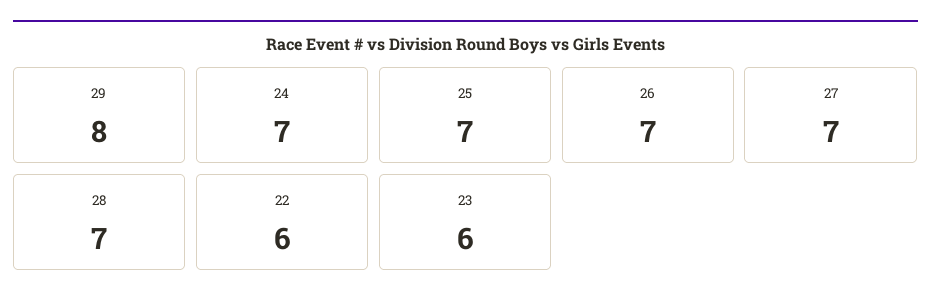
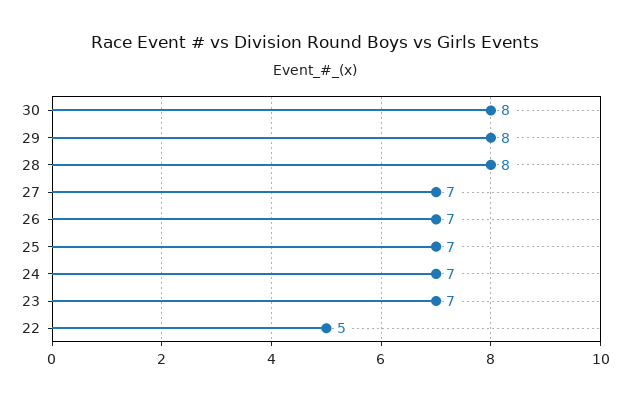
  {
    "29": 8,
    "24": 7,
    "25": 7,
    "26": 7,
    "27": 7,
-   "28": 7,
+   "28": 8,
-   "22": 6,
+   "22": 5,
-   "23": 6
+   "23": 7,
+   "30": 8
  }

